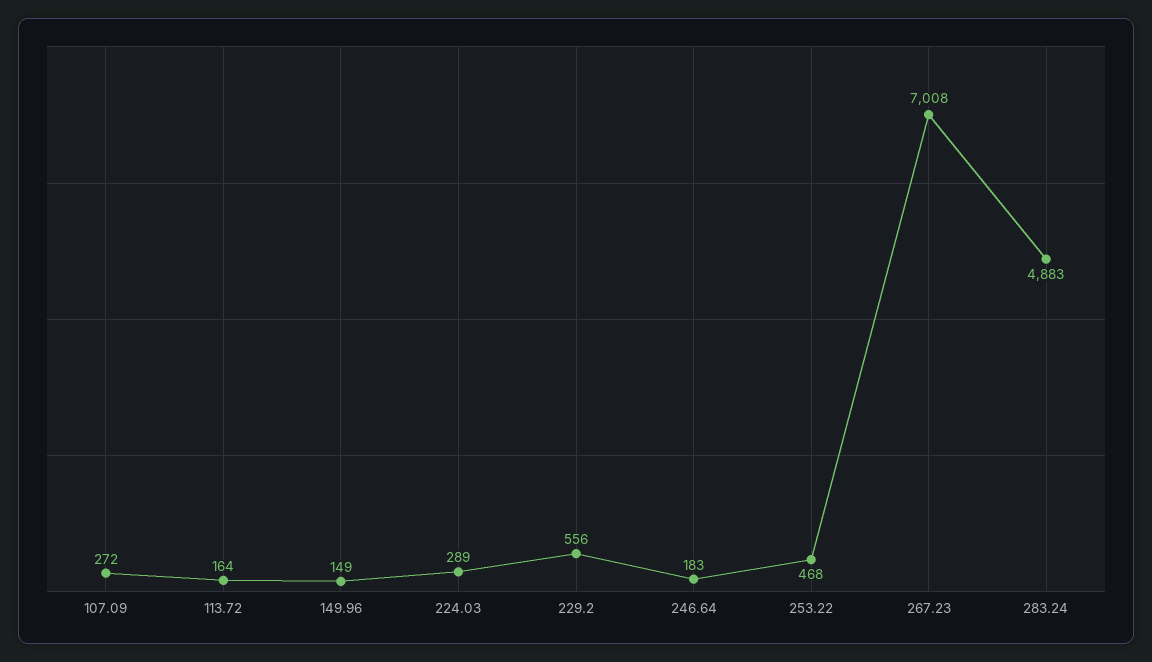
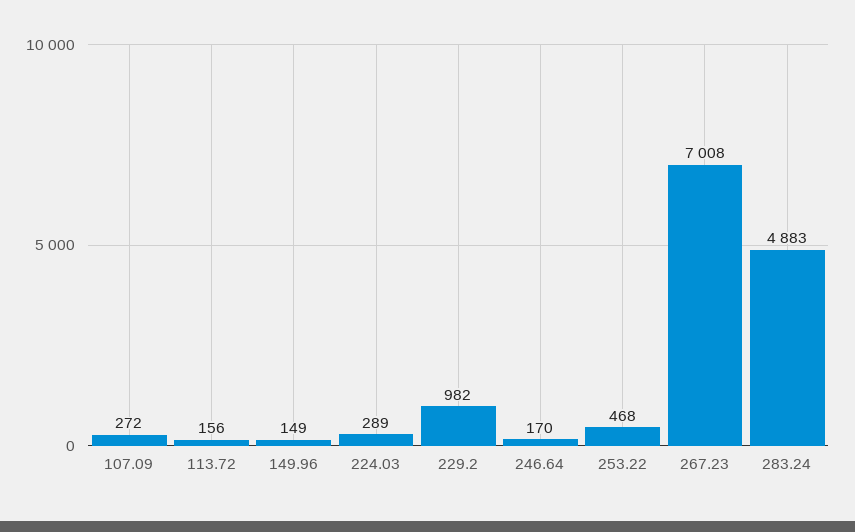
  {
    "107.09": 272,
-   "113.72": 164,
+   "113.72": 156,
    "149.96": 149,
    "224.03": 289,
-   "229.2": 556,
+   "229.2": 982,
-   "246.64": 183,
+   "246.64": 170,
    "253.22": 468,
    "267.23": 7008,
    "283.24": 4883
  }

